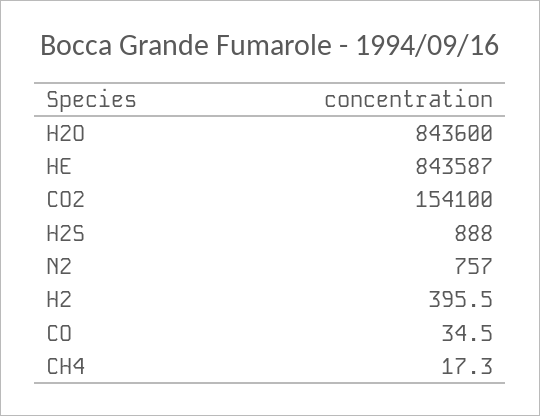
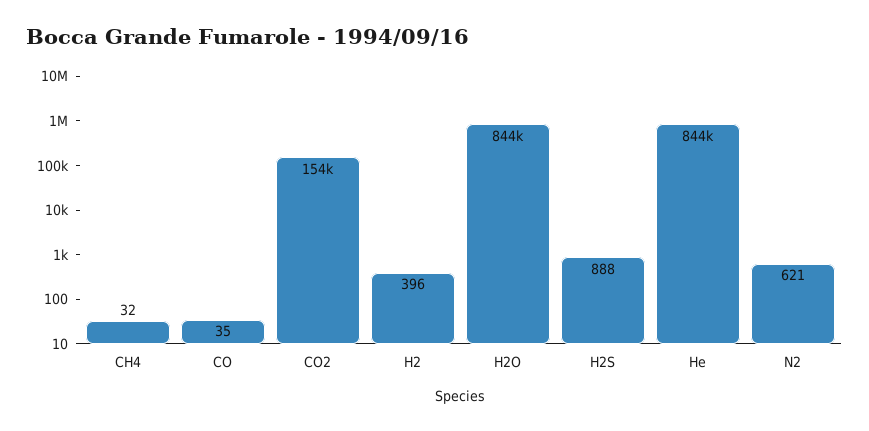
  {
    "H2O": 843600,
    "HE": 843587,
    "CO2": 154100,
    "H2S": 888,
-   "N2": 757,
+   "N2": 621,
    "H2": 395.5,
    "CO": 34.5,
-   "CH4": 17.3
+   "CH4": 32
  }

